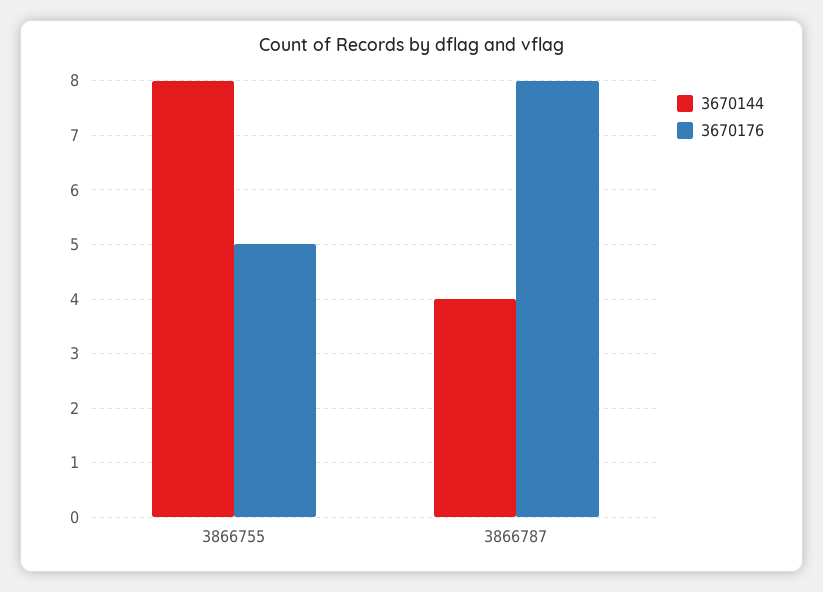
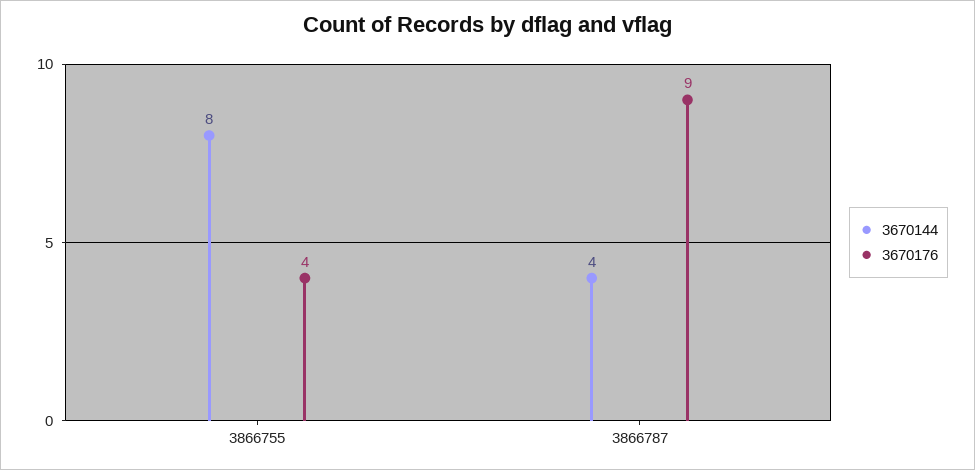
  {
    "3670144": {
      "3866755": 8,
      "3866787": 4
    },
    "3670176": {
-     "3866755": 5,
+     "3866755": 4,
-     "3866787": 8
+     "3866787": 9
    }
  }

